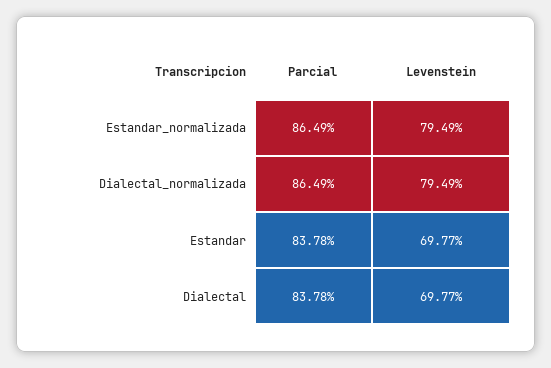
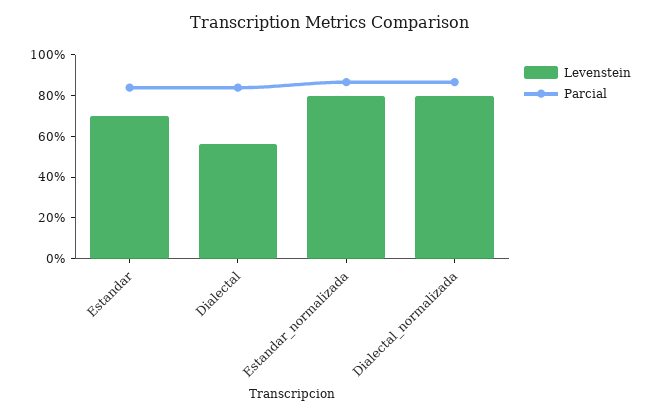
  {
    "Parcial": {
      "Estandar_normalizada": 86.49,
      "Dialectal_normalizada": 86.49,
      "Estandar": 83.78,
      "Dialectal": 83.78
    },
    "Levenstein": {
      "Estandar_normalizada": 79.49,
      "Dialectal_normalizada": 79.49,
      "Estandar": 69.77,
-     "Dialectal": 69.77
+     "Dialectal": 55
    }
  }

